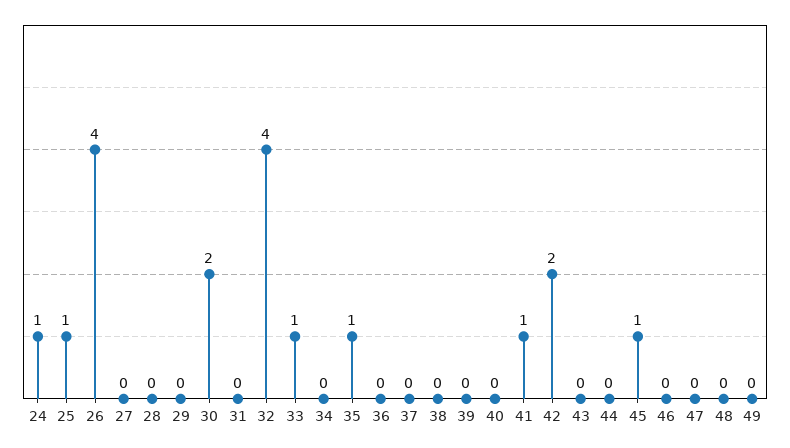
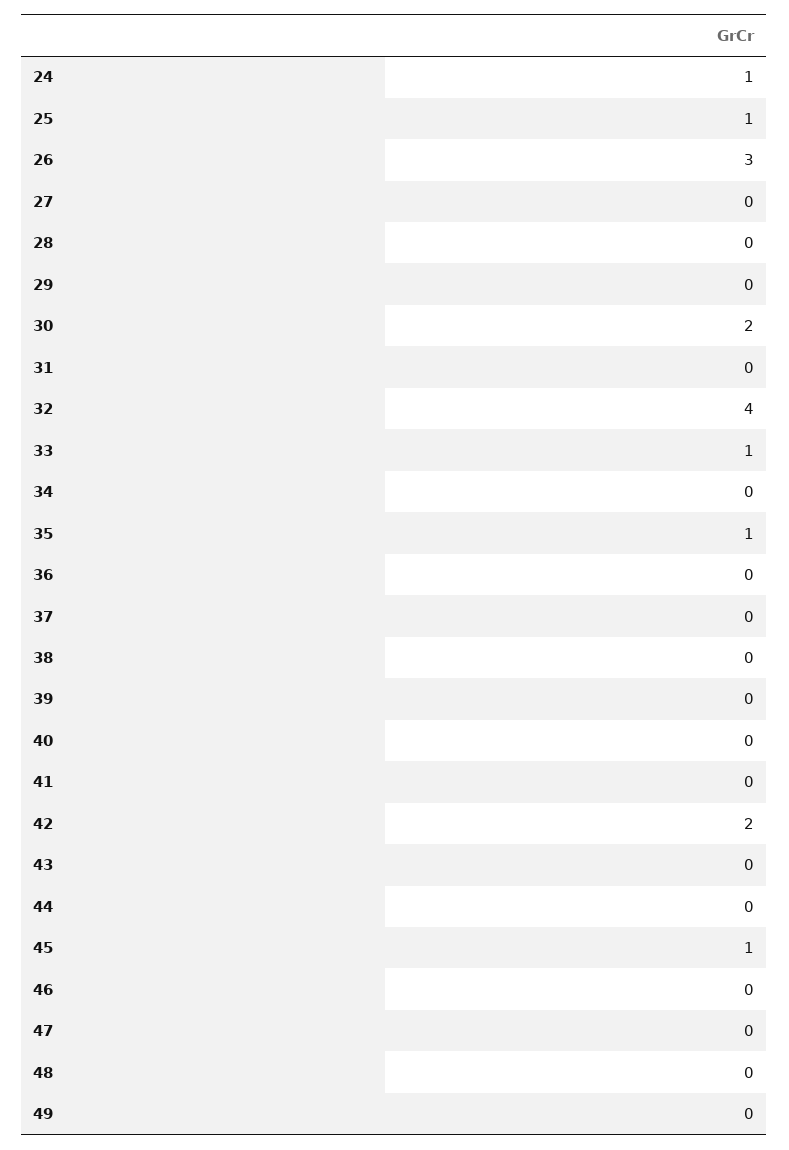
  {
    "24": 1,
    "25": 1,
-   "26": 4,
+   "26": 3,
    "27": 0,
    "28": 0,
    "29": 0,
    "30": 2,
    "31": 0,
    "32": 4,
    "33": 1,
    "34": 0,
    "35": 1,
    "36": 0,
    "37": 0,
    "38": 0,
    "39": 0,
    "40": 0,
-   "41": 1,
+   "41": 0,
    "42": 2,
    "43": 0,
    "44": 0,
    "45": 1,
    "46": 0,
    "47": 0,
    "48": 0,
    "49": 0
  }

